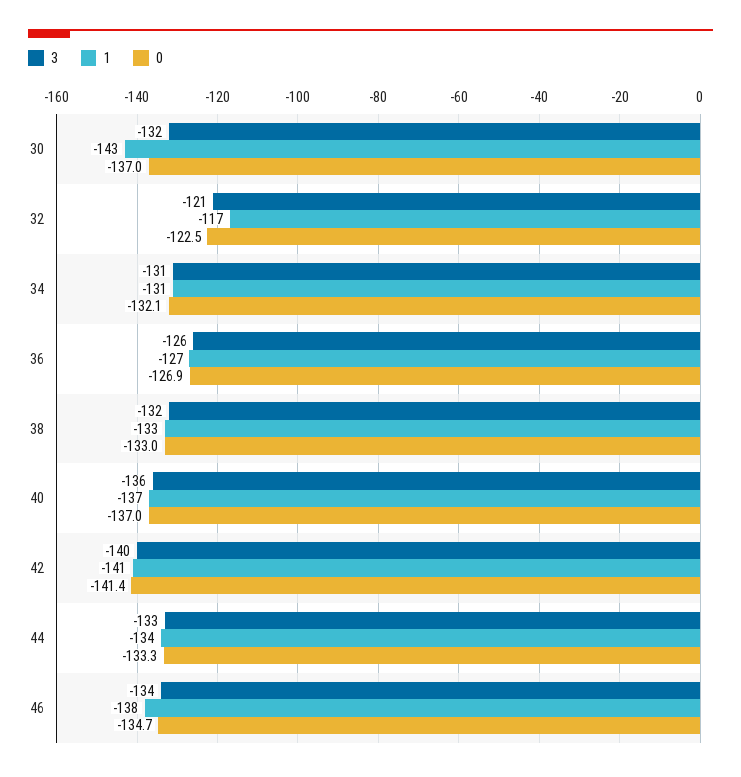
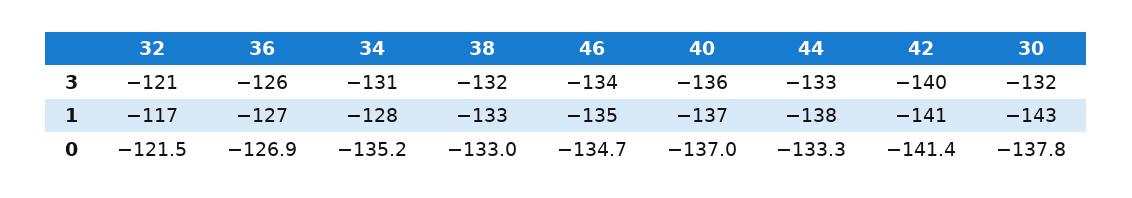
  {
    "3": {
      "30": -132,
      "32": -121,
      "34": -131,
      "36": -126,
      "38": -132,
      "40": -136,
      "42": -140,
      "44": -133,
      "46": -134
    },
    "1": {
      "30": -143,
      "32": -117,
-     "34": -131,
+     "34": -128,
      "36": -127,
      "38": -133,
      "40": -137,
      "42": -141,
-     "44": -134,
+     "44": -138,
-     "46": -138
+     "46": -135
    },
    "0": {
-     "30": -137,
+     "30": -137.8,
-     "32": -122.5,
+     "32": -121.5,
-     "34": -132.1,
+     "34": -135.2,
      "36": -126.9,
      "38": -133,
      "40": -137,
      "42": -141.4,
      "44": -133.3,
      "46": -134.7
    }
  }

